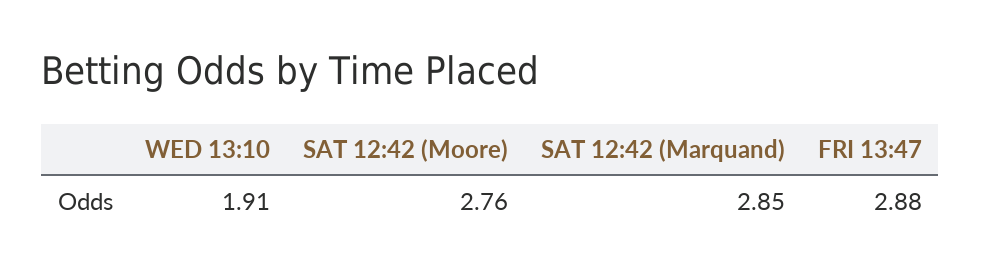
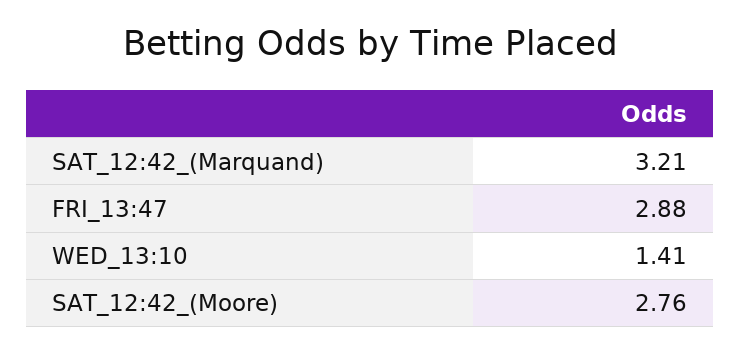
  {
-   "WED 13:10": 1.91,
+   "WED 13:10": 1.41,
    "SAT 12:42 (Moore)": 2.76,
-   "SAT 12:42 (Marquand)": 2.85,
+   "SAT 12:42 (Marquand)": 3.21,
    "FRI 13:47": 2.88
  }

